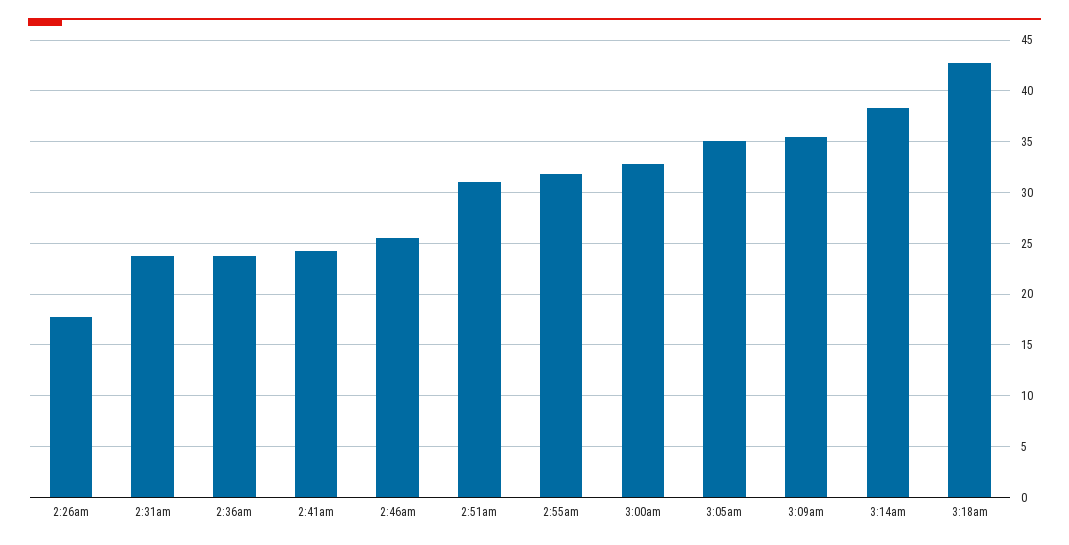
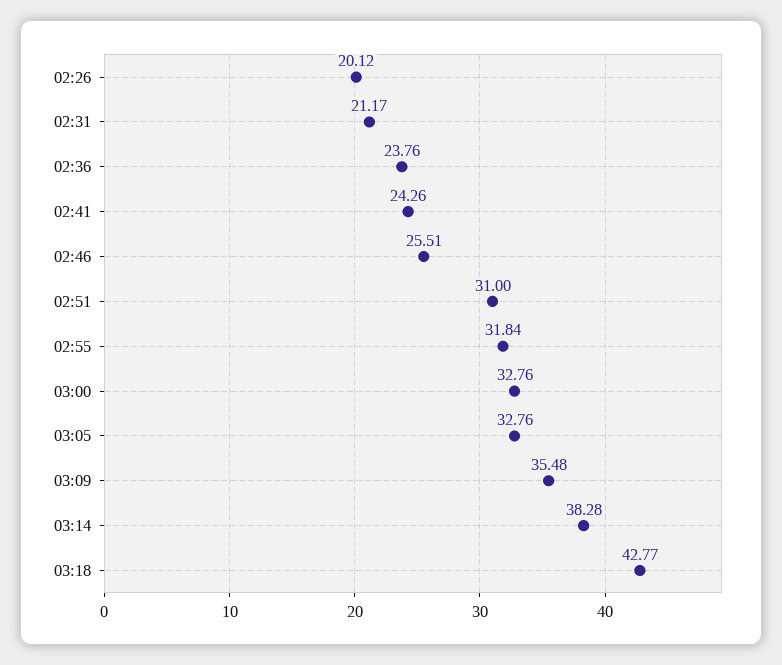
  {
-   "2:26am": 18,
+   "2:26am": 20.12,
-   "2:31am": 24,
+   "2:31am": 21.17,
    "2:36am": 23.76,
    "2:41am": 24.26,
    "2:46am": 25.51,
    "2:51am": 31,
    "2:55am": 31.84,
    "3:00am": 32.76,
-   "3:05am": 35,
+   "3:05am": 32.76,
    "3:09am": 35.48,
    "3:14am": 38.28,
    "3:18am": 42.77
  }

